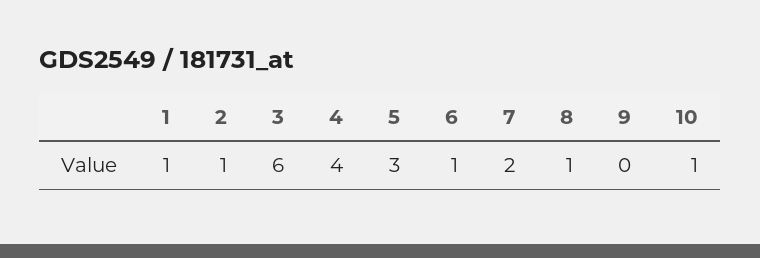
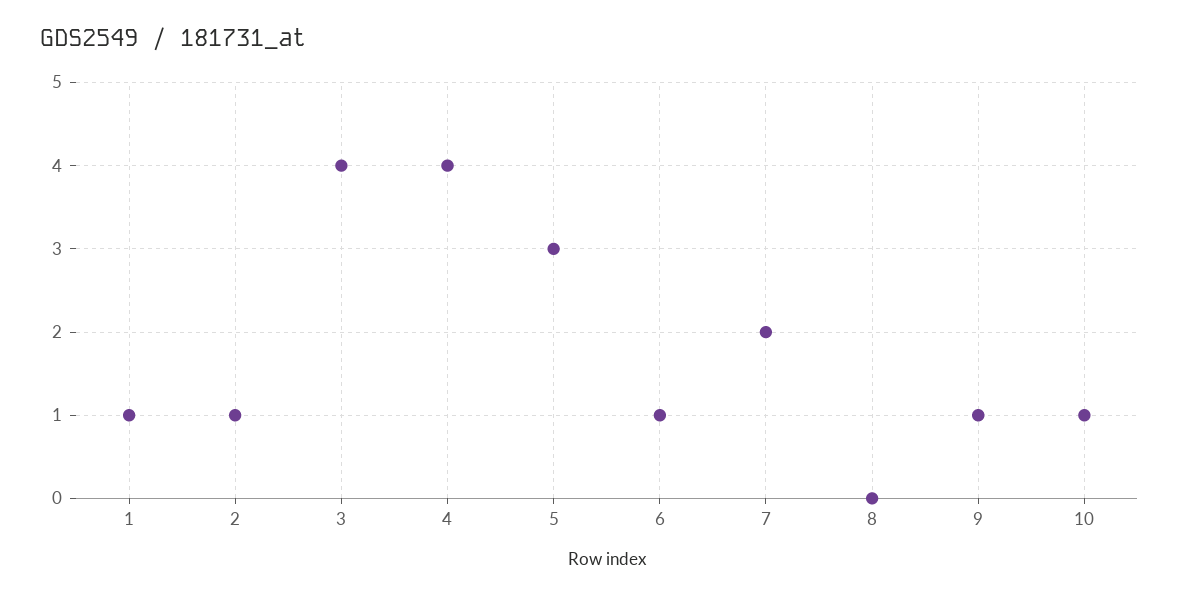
  {
    "1": 1,
    "2": 1,
-   "3": 6,
+   "3": 4,
    "4": 4,
    "5": 3,
    "6": 1,
    "7": 2,
-   "8": 1,
+   "8": 0,
-   "9": 0,
+   "9": 1,
    "10": 1
  }

